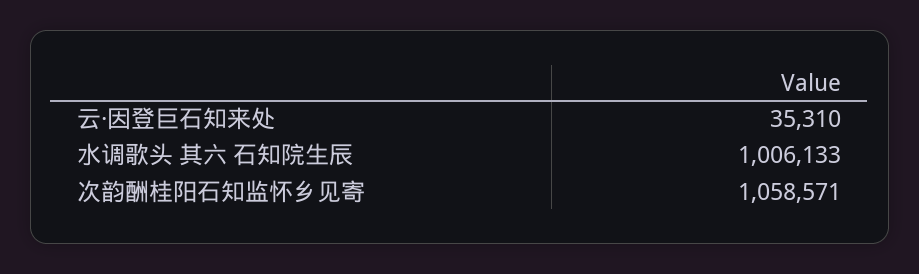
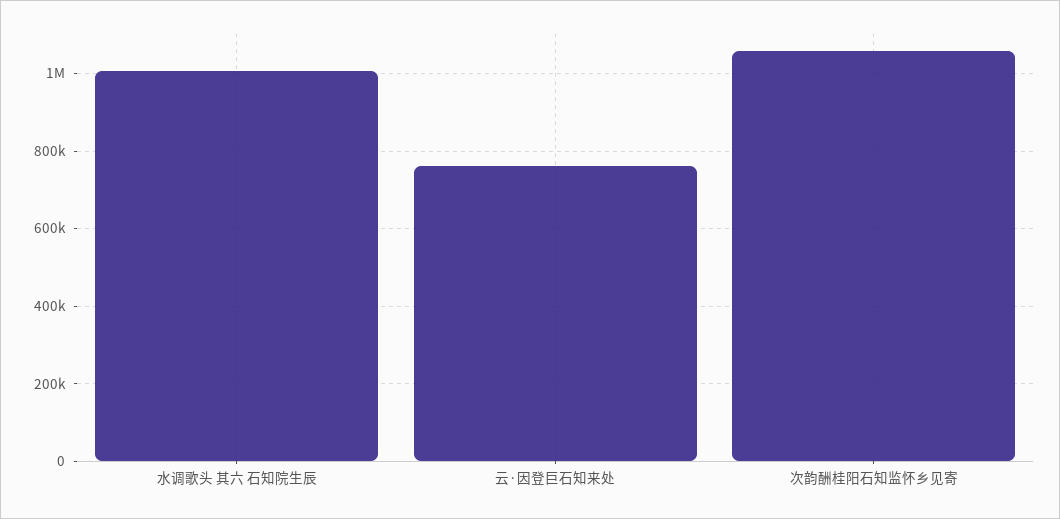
  {
-   "云·因登巨石知来处": 35310,
+   "云·因登巨石知来处": 760000,
    "水调歌头 其六 石知院生辰": 1006133,
    "次韵酬桂阳石知监怀乡见寄": 1058571
  }

